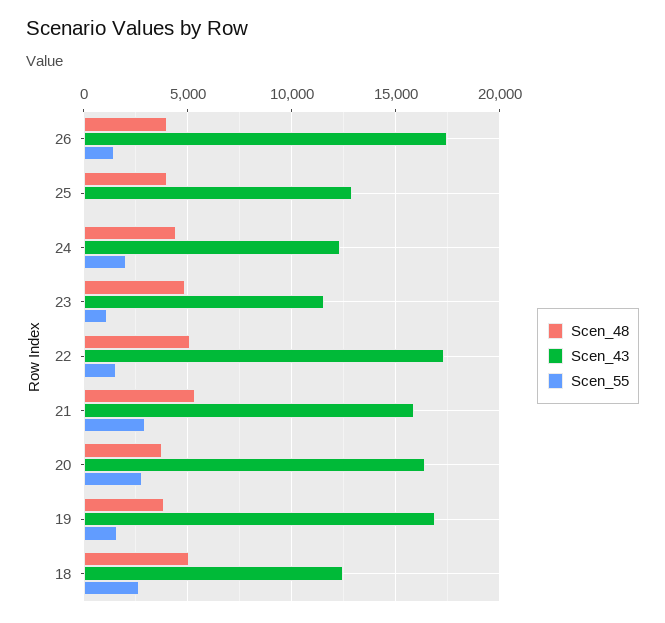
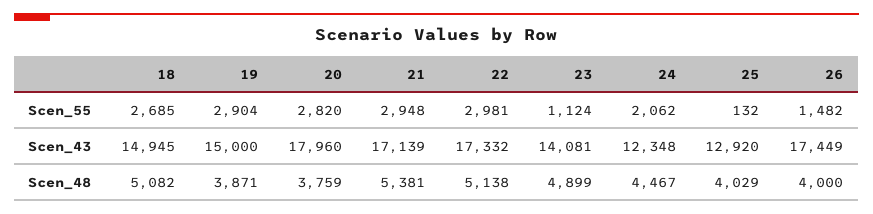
  {
    "Scen_48": {
      "26": 4000,
      "25": 4029,
      "24": 4467,
      "23": 4899,
      "22": 5138,
      "21": 5381,
      "20": 3759,
      "19": 3871,
      "18": 5082
    },
    "Scen_43": {
      "26": 17449,
      "25": 12920,
      "24": 12348,
-     "23": 11500,
+     "23": 14081,
      "22": 17332,
-     "21": 16000,
+     "21": 17139,
-     "20": 16500,
+     "20": 17960,
-     "19": 17000,
+     "19": 15000,
-     "18": 12500
+     "18": 14945
    },
    "Scen_55": {
      "26": 1482,
      "25": 132,
      "24": 2062,
      "23": 1124,
-     "22": 1500,
+     "22": 2981,
      "21": 2948,
      "20": 2820,
-     "19": 1500,
+     "19": 2904,
      "18": 2685
    }
  }

